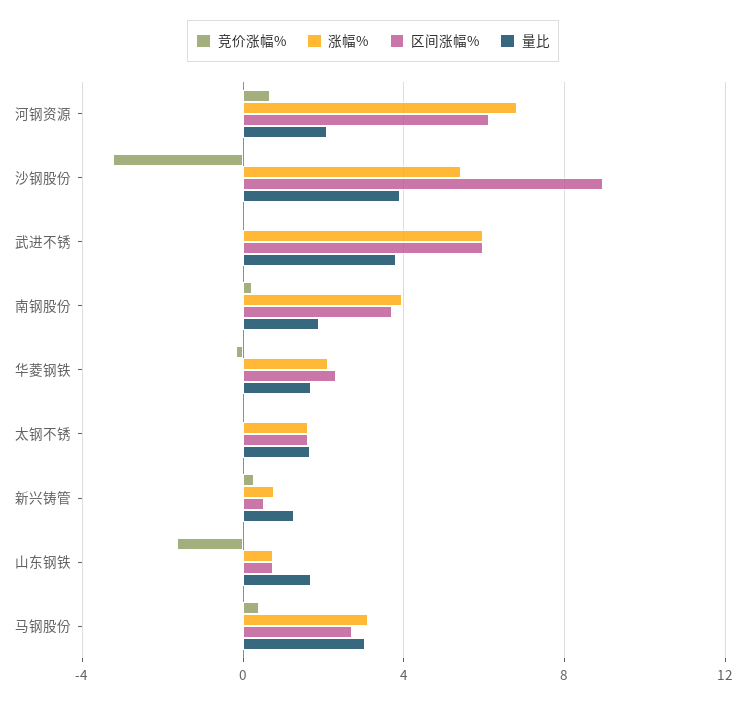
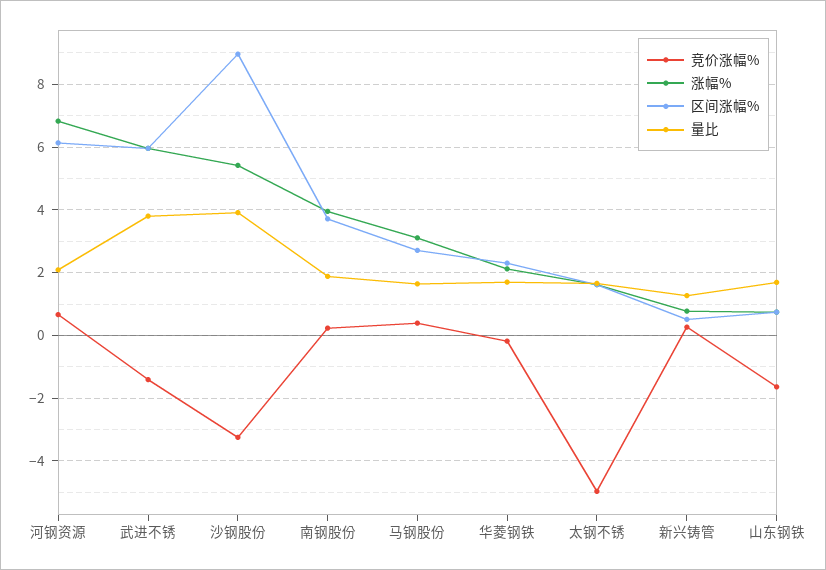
  {
    "竞价涨幅%": {
      "河钢资源": 0.6,
      "沙钢股份": -3.2,
-     "武进不锈": 0,
+     "武进不锈": -1.4,
      "南钢股份": 0.2,
      "华菱钢铁": -0.2,
-     "太钢不锈": 0,
+     "太钢不锈": -5,
      "新兴铸管": 0.2,
      "山东钢铁": -1.6,
      "马钢股份": 0.4
    },
    "涨幅%": {
      "河钢资源": 6.8,
      "沙钢股份": 5.4,
      "武进不锈": 6,
      "南钢股份": 4,
      "华菱钢铁": 2.2,
      "太钢不锈": 1.6,
      "新兴铸管": 0.8,
      "山东钢铁": 0.8,
      "马钢股份": 3.2
    },
    "区间涨幅%": {
      "河钢资源": 6.2,
      "沙钢股份": 9,
      "武进不锈": 6,
      "南钢股份": 3.8,
      "华菱钢铁": 2.4,
      "太钢不锈": 1.6,
      "新兴铸管": 0.6,
      "山东钢铁": 0.8,
      "马钢股份": 2.8
    },
    "量比": {
      "河钢资源": 2,
      "沙钢股份": 4,
      "武进不锈": 3.8,
      "南钢股份": 1.8,
      "华菱钢铁": 1.6,
      "太钢不锈": 1.6,
      "新兴铸管": 1.2,
      "山东钢铁": 1.6,
-     "马钢股份": 3
+     "马钢股份": 1.6
    }
  }

